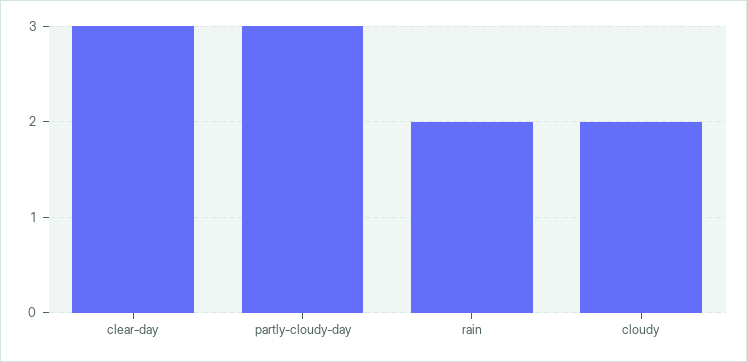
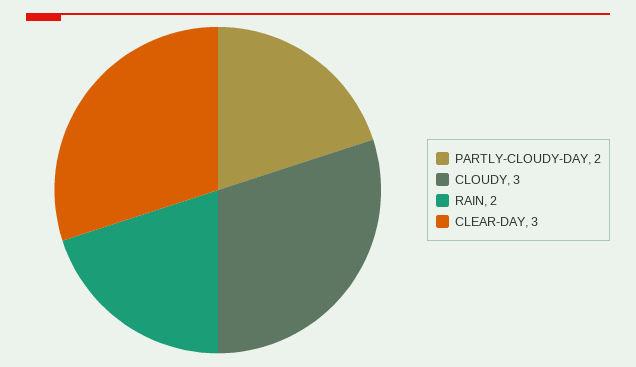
  {
    "clear-day": 3,
-   "partly-cloudy-day": 3,
+   "partly-cloudy-day": 2,
    "rain": 2,
-   "cloudy": 2
+   "cloudy": 3
  }

